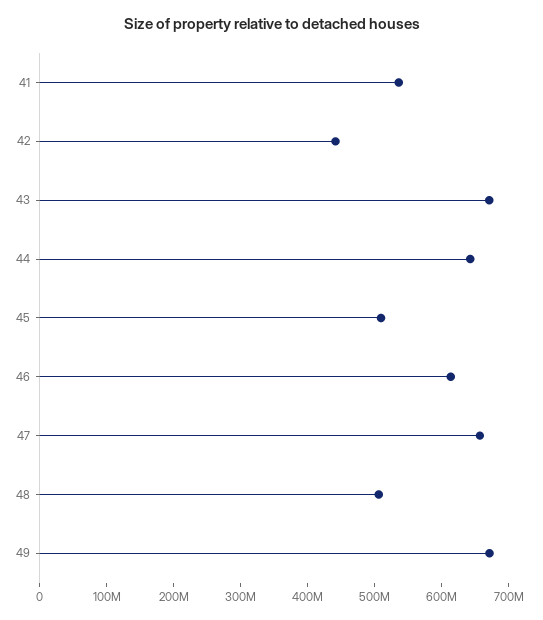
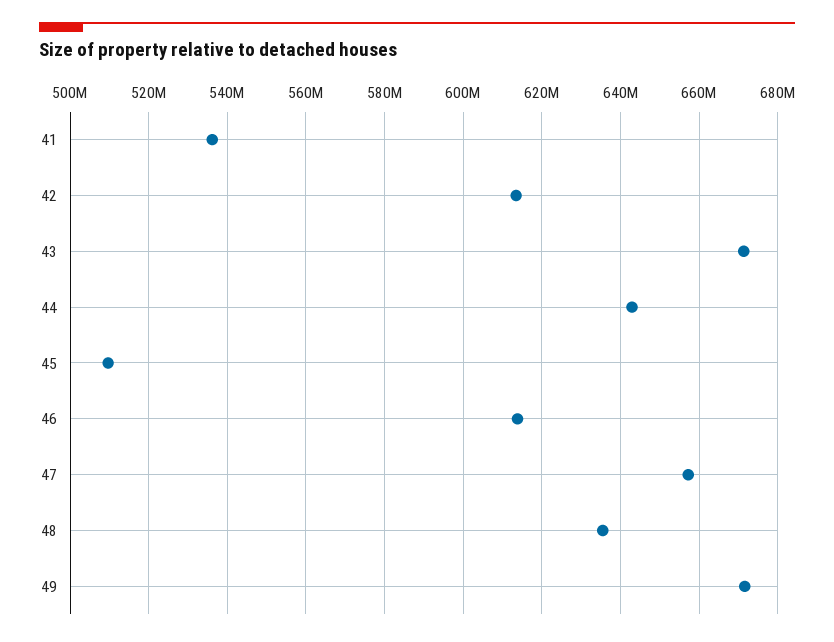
  {
    "41": 536000000,
-   "42": 440000000,
+   "42": 614000000,
    "43": 672000000,
    "44": 642000000,
    "45": 510000000,
    "46": 614000000,
    "47": 658000000,
-   "48": 500000000,
+   "48": 636000000,
    "49": 672000000
  }

